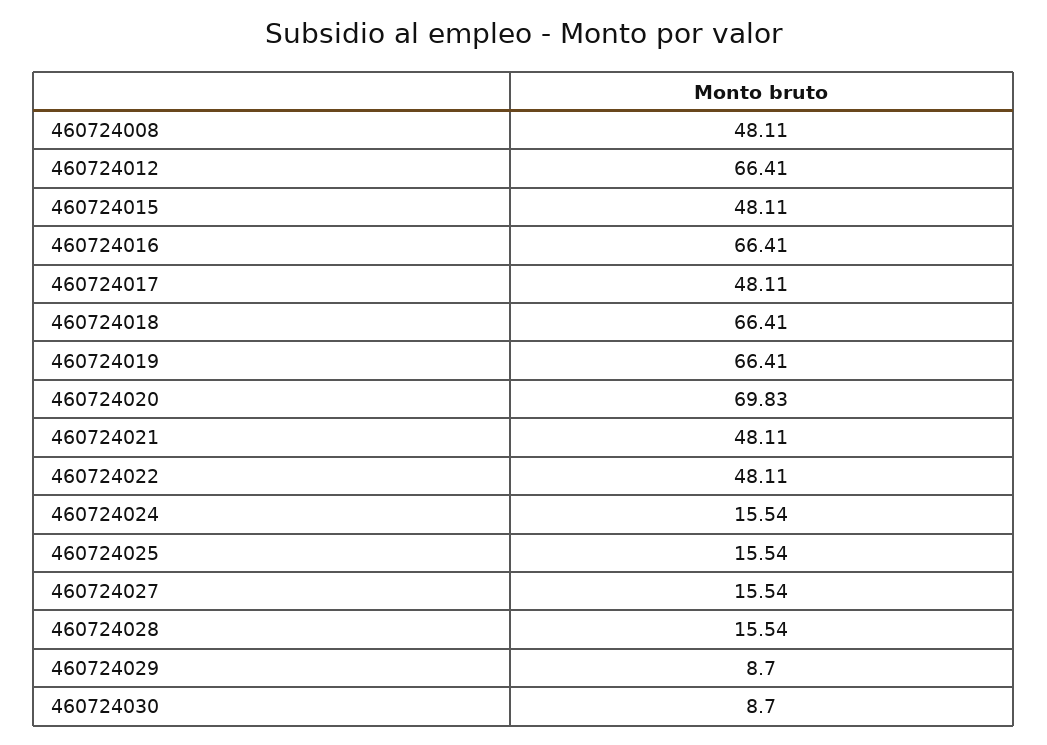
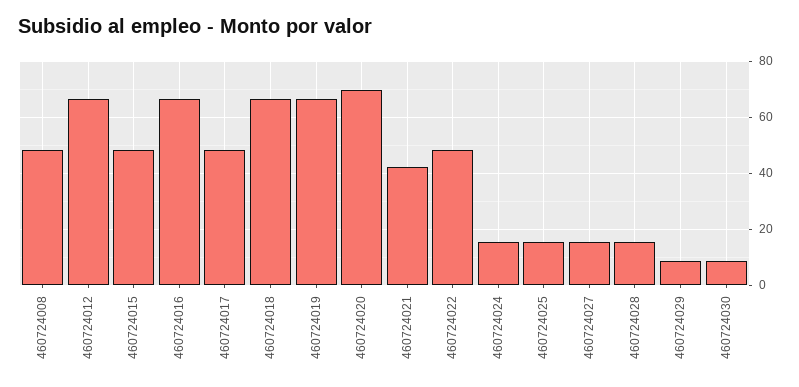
  {
    "460724008": 48.11,
    "460724012": 66.41,
    "460724015": 48.11,
    "460724016": 66.41,
    "460724017": 48.11,
    "460724018": 66.41,
    "460724019": 66.41,
    "460724020": 69.83,
-   "460724021": 48.11,
+   "460724021": 42.5,
    "460724022": 48.11,
    "460724024": 15.54,
    "460724025": 15.54,
    "460724027": 15.54,
    "460724028": 15.54,
    "460724029": 8.7,
    "460724030": 8.7
  }

